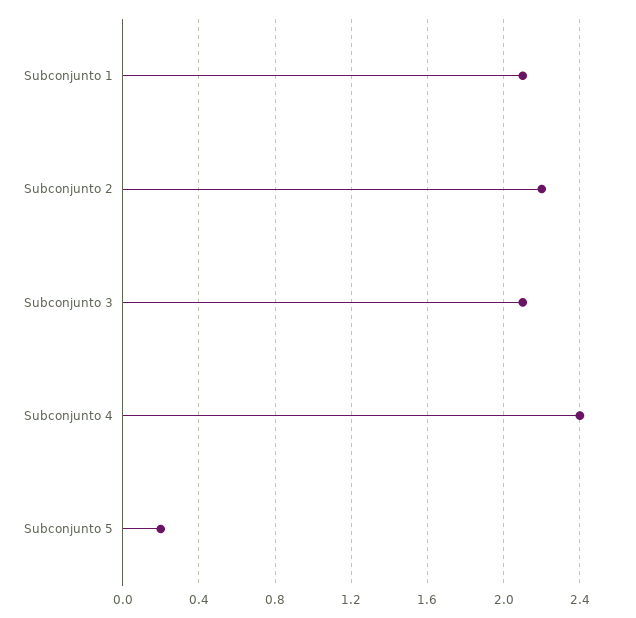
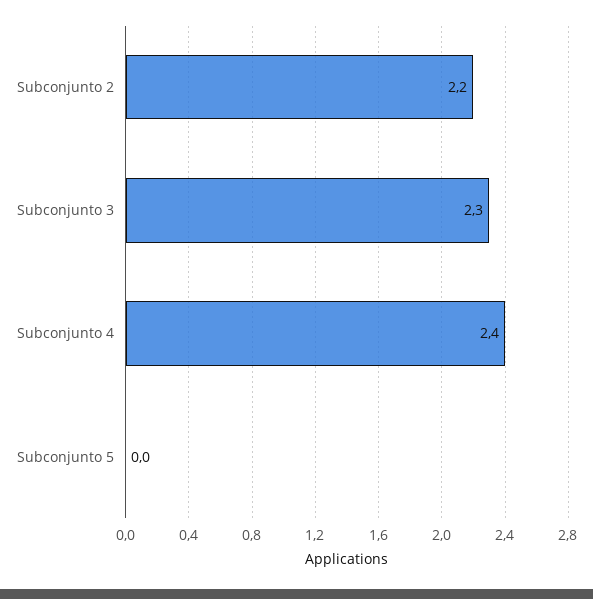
  {
-   "Subconjunto 1": 2.1,
    "Subconjunto 2": 2.2,
-   "Subconjunto 3": 2.1,
+   "Subconjunto 3": 2.3,
    "Subconjunto 4": 2.4,
-   "Subconjunto 5": 0.2
+   "Subconjunto 5": 0
  }

